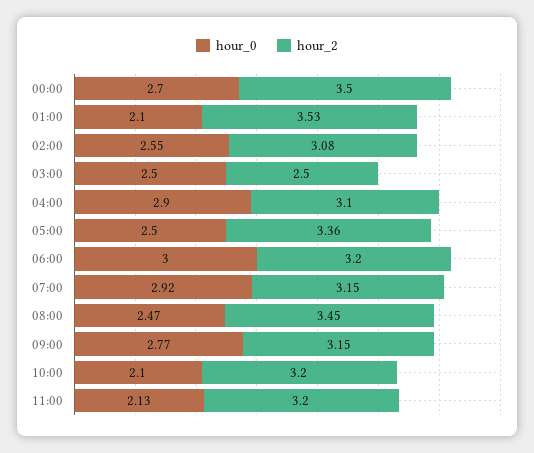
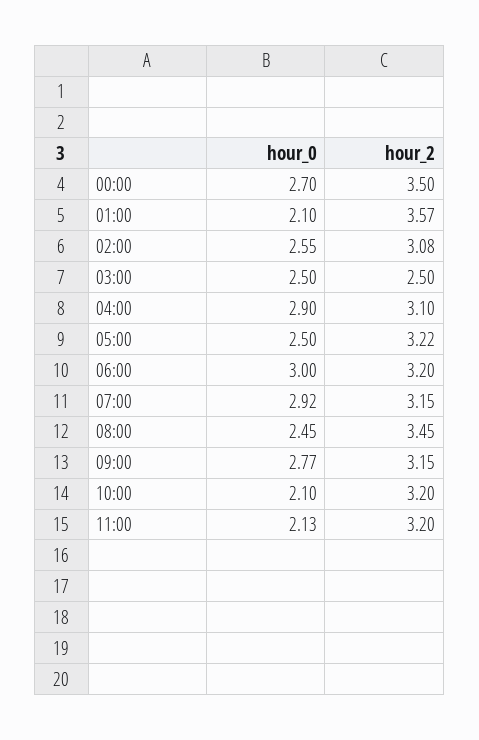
  {
    "hour_0": {
      "00:00": 2.7,
      "01:00": 2.1,
      "02:00": 2.55,
      "03:00": 2.5,
      "04:00": 2.9,
      "05:00": 2.5,
      "06:00": 3,
      "07:00": 2.92,
-     "08:00": 2.47,
+     "08:00": 2.45,
      "09:00": 2.77,
      "10:00": 2.1,
      "11:00": 2.13
    },
    "hour_2": {
      "00:00": 3.5,
-     "01:00": 3.53,
+     "01:00": 3.57,
      "02:00": 3.08,
      "03:00": 2.5,
      "04:00": 3.1,
-     "05:00": 3.36,
+     "05:00": 3.22,
      "06:00": 3.2,
      "07:00": 3.15,
      "08:00": 3.45,
      "09:00": 3.15,
      "10:00": 3.2,
      "11:00": 3.2
    }
  }

